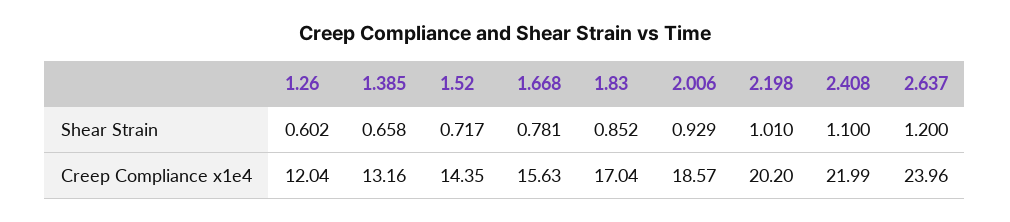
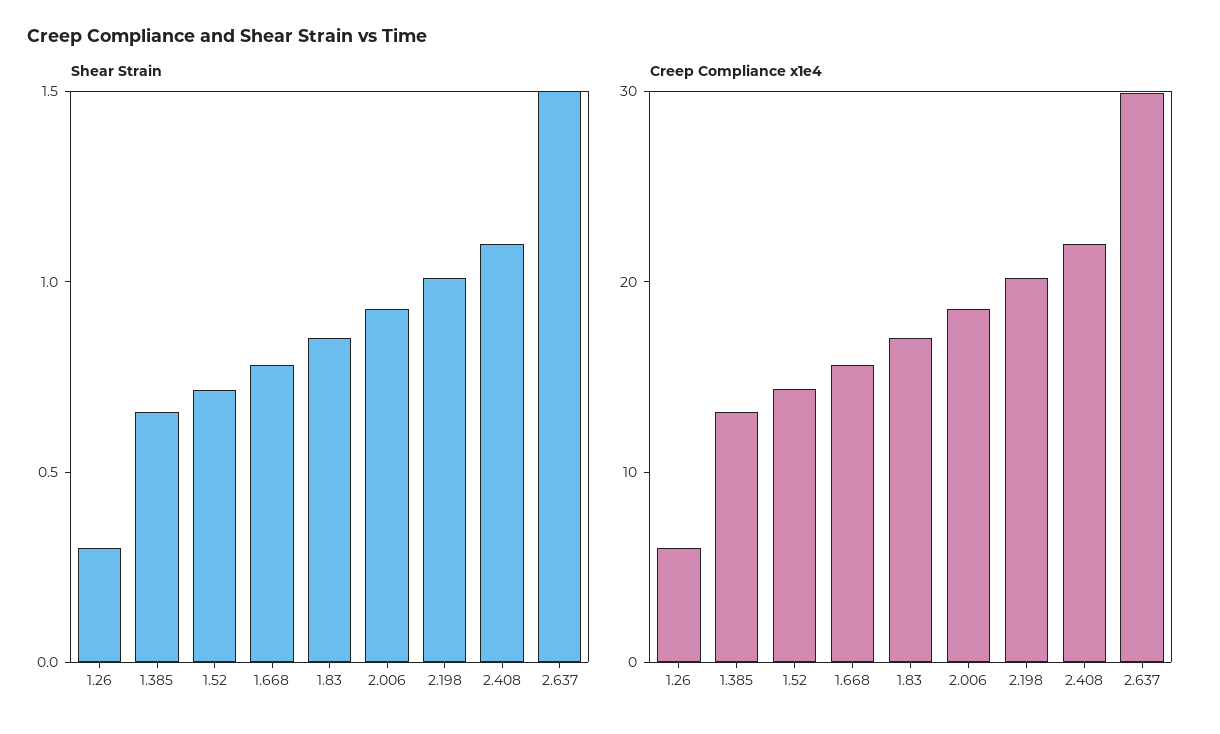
  {
    "Shear Strain": {
-     "1.26": 0.602,
+     "1.26": 0.3,
      "1.385": 0.658,
      "1.52": 0.717,
      "1.668": 0.781,
      "1.83": 0.852,
      "2.006": 0.929,
      "2.198": 1.01,
      "2.408": 1.1,
-     "2.637": 1.2
+     "2.637": 1.5
    },
    "Creep Compliance x1e4": {
-     "1.26": 12.04,
+     "1.26": 6,
      "1.385": 13.16,
      "1.52": 14.35,
      "1.668": 15.63,
      "1.83": 17.04,
      "2.006": 18.57,
      "2.198": 20.2,
      "2.408": 21.99,
-     "2.637": 23.96
+     "2.637": 30
    }
  }

